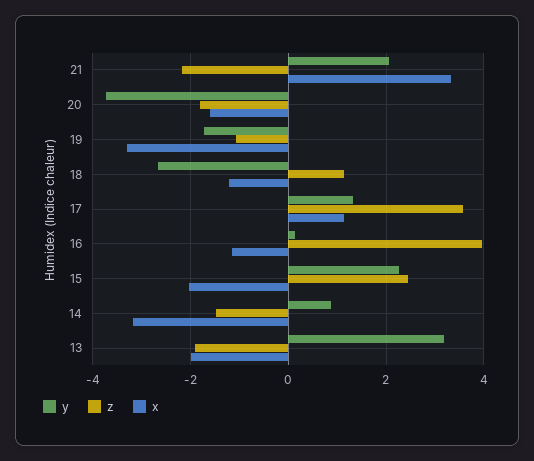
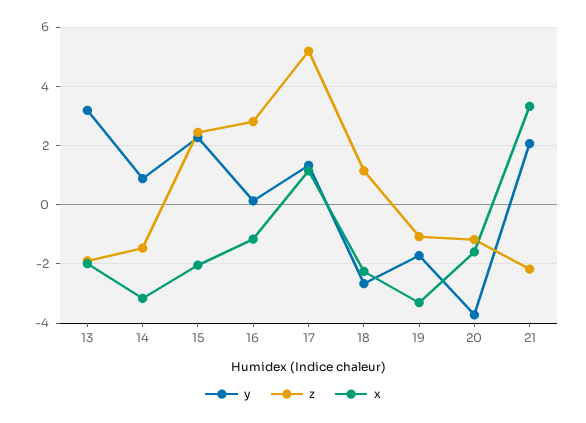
  {
    "y": {
      "21": 2,
      "20": -3.8,
      "19": -1.8,
      "18": -2.6,
      "17": 1.4,
      "16": 0.2,
      "15": 2.2,
      "14": 0.8,
      "13": 3.2
    },
    "z": {
      "21": -2.2,
-     "20": -1.8,
+     "20": -1.25,
      "19": -1,
      "18": 1.2,
-     "17": 3.6,
+     "17": 5.25,
-     "16": 4,
+     "16": 2.75,
      "15": 2.4,
      "14": -1.4,
      "13": -1.8
    },
    "x": {
      "21": 3.4,
      "20": -1.6,
      "19": -3.4,
-     "18": -1.2,
+     "18": -2.25,
      "17": 1.2,
      "16": -1.2,
      "15": -2,
      "14": -3.2,
      "13": -2
    }
  }

